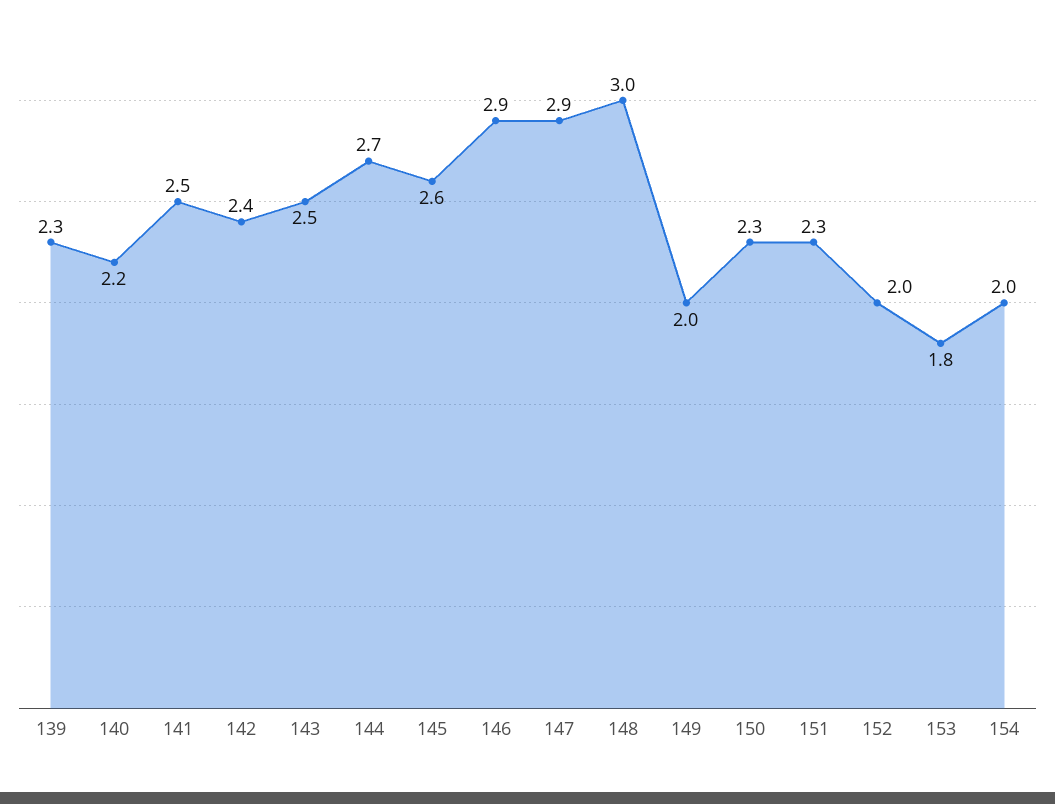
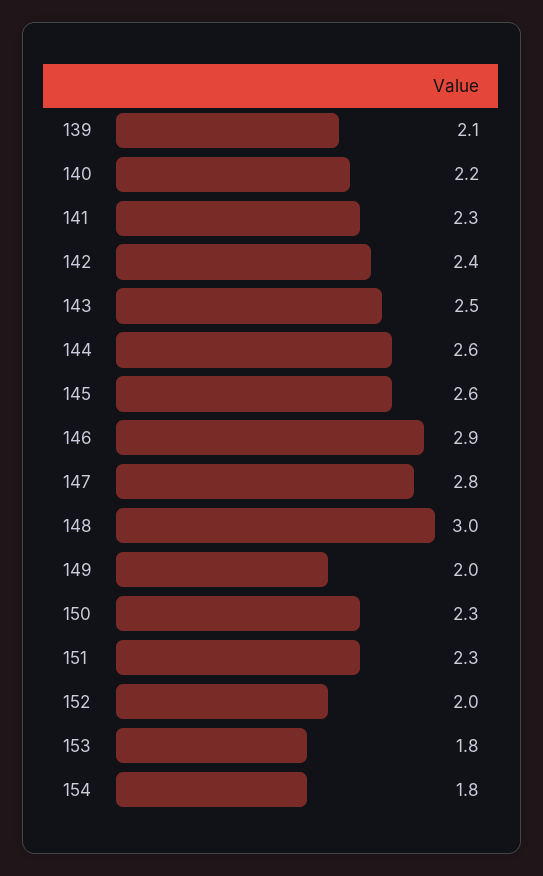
  {
-   "139": 2.3,
+   "139": 2.1,
    "140": 2.2,
-   "141": 2.5,
+   "141": 2.3,
    "142": 2.4,
    "143": 2.5,
-   "144": 2.7,
+   "144": 2.6,
    "145": 2.6,
    "146": 2.9,
-   "147": 2.9,
+   "147": 2.8,
    "148": 3,
    "149": 2,
    "150": 2.3,
    "151": 2.3,
    "152": 2,
    "153": 1.8,
-   "154": 2
+   "154": 1.8
  }

